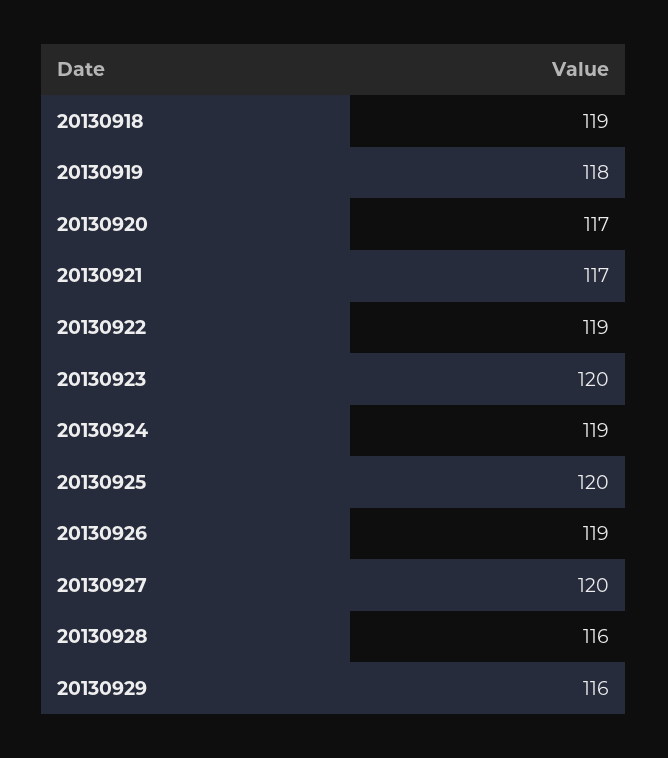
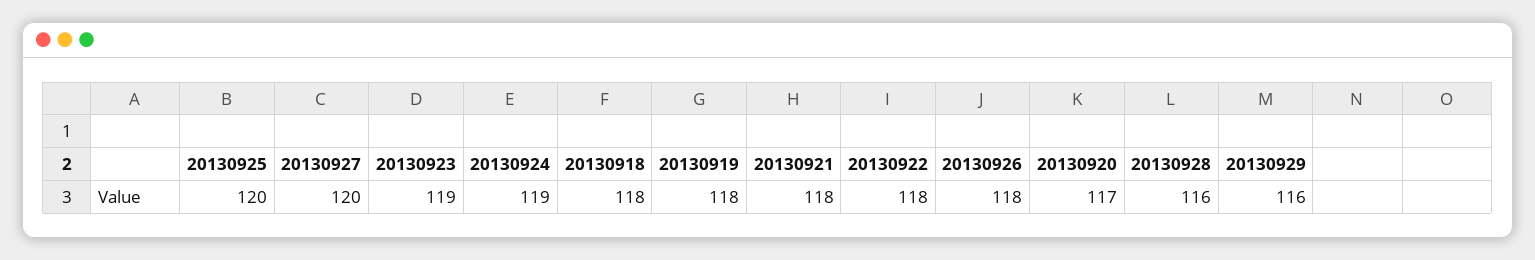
  {
-   "20130918": 119,
+   "20130918": 118,
    "20130919": 118,
    "20130920": 117,
-   "20130921": 117,
+   "20130921": 118,
-   "20130922": 119,
+   "20130922": 118,
-   "20130923": 120,
+   "20130923": 119,
    "20130924": 119,
    "20130925": 120,
-   "20130926": 119,
+   "20130926": 118,
    "20130927": 120,
    "20130928": 116,
    "20130929": 116
  }

